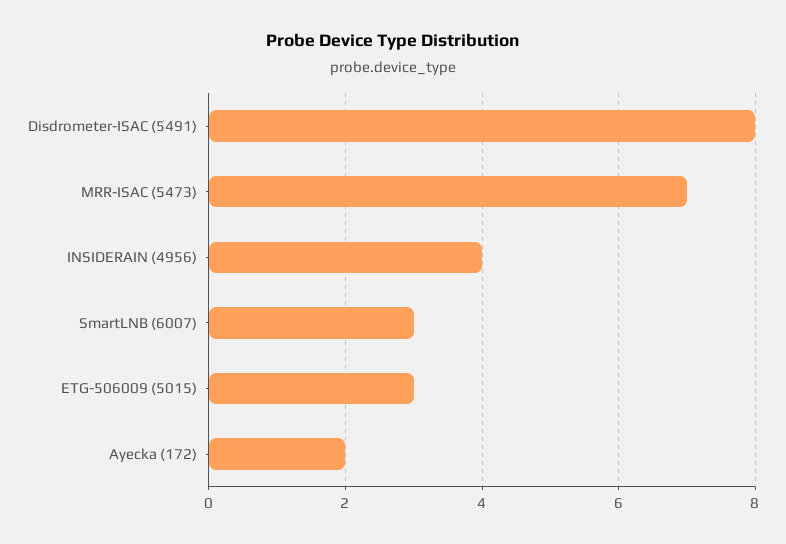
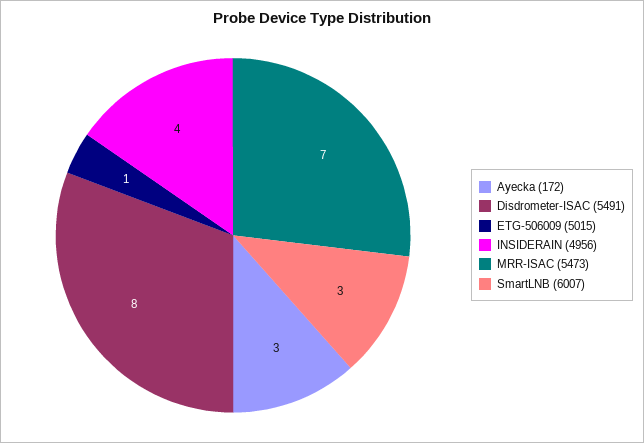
  {
    "Disdrometer-ISAC (5491)": 8,
    "MRR-ISAC (5473)": 7,
    "INSIDERAIN (4956)": 4,
    "SmartLNB (6007)": 3,
-   "ETG-506009 (5015)": 3,
+   "ETG-506009 (5015)": 1,
-   "Ayecka (172)": 2
+   "Ayecka (172)": 3
  }

